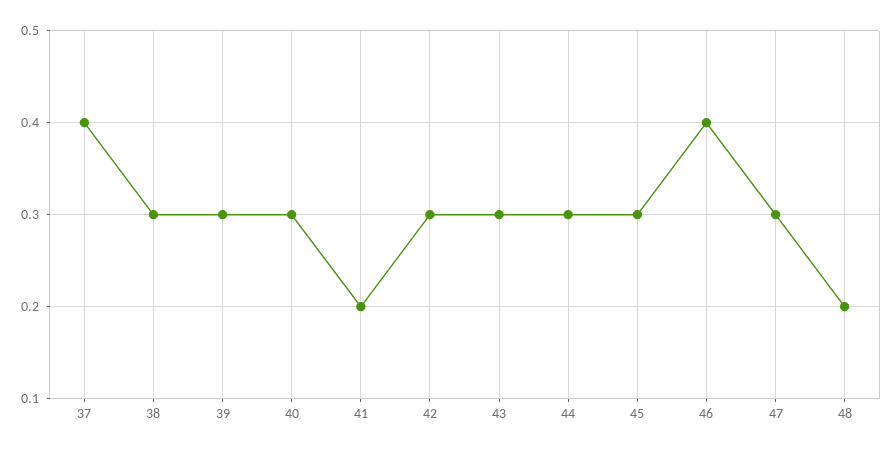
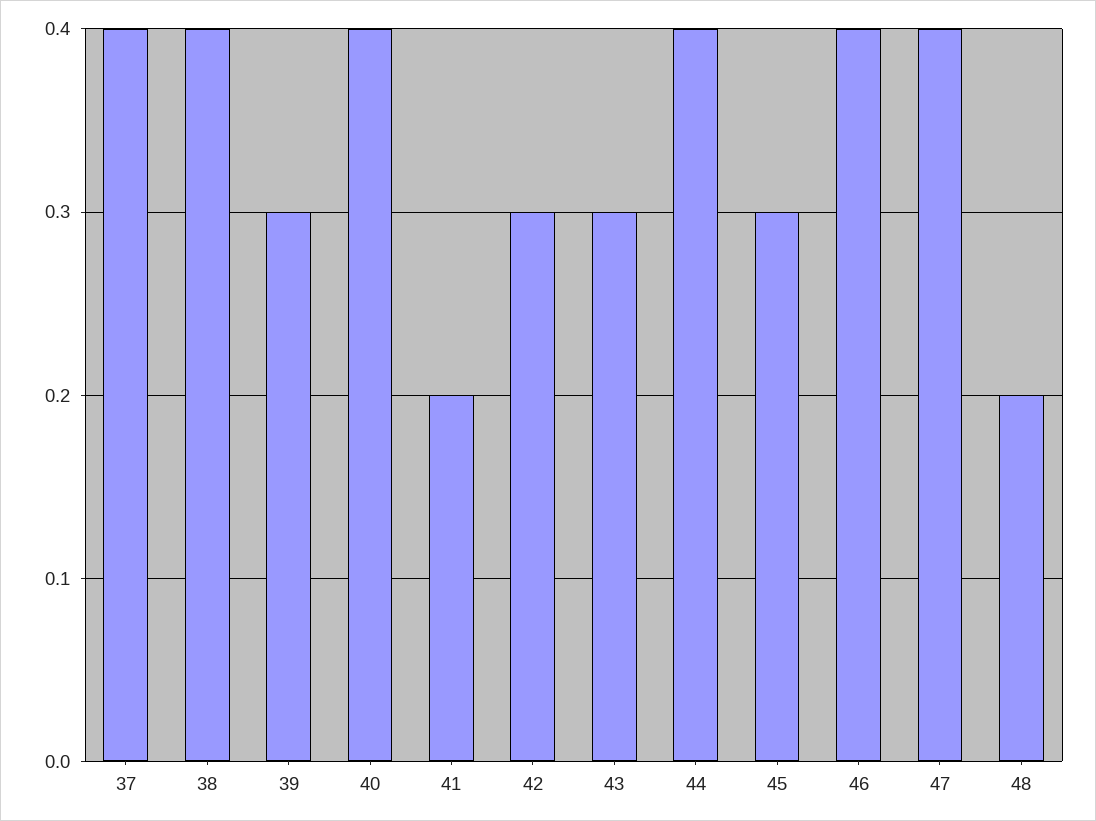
  {
    "37": 0.4,
-   "38": 0.3,
+   "38": 0.4,
    "39": 0.3,
-   "40": 0.3,
+   "40": 0.4,
    "41": 0.2,
    "42": 0.3,
    "43": 0.3,
-   "44": 0.3,
+   "44": 0.4,
    "45": 0.3,
    "46": 0.4,
-   "47": 0.3,
+   "47": 0.4,
    "48": 0.2
  }

